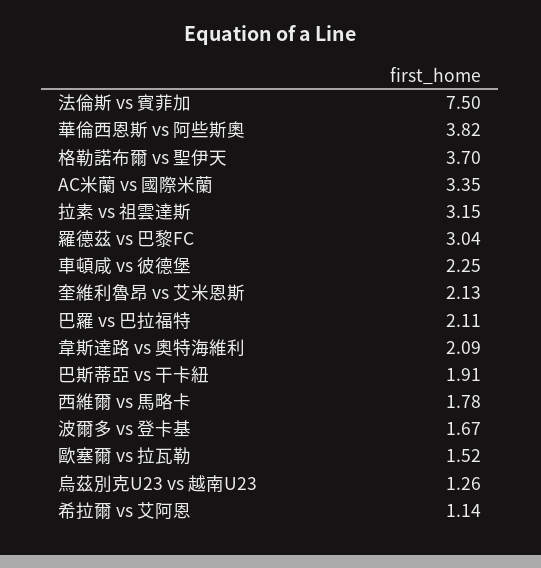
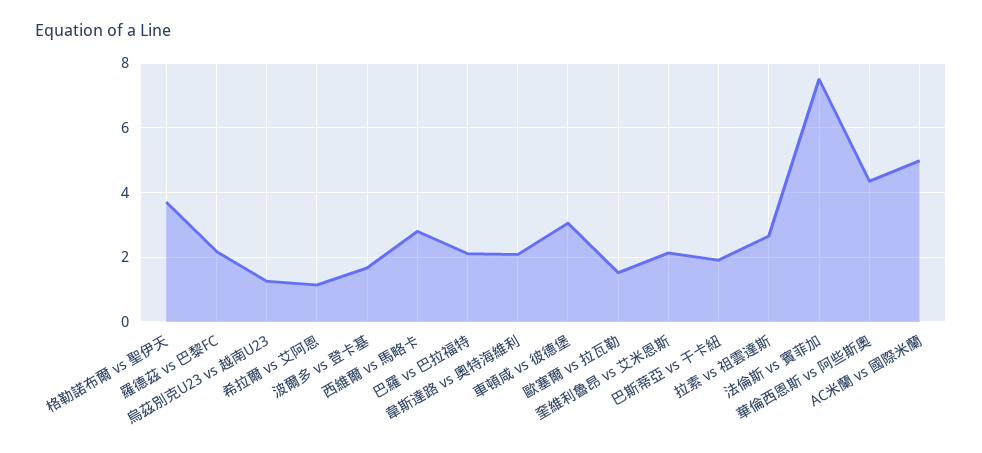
  {
    "法倫斯 vs 賓菲加": 7.5,
-   "華倫西恩斯 vs 阿些斯奧": 3.82,
+   "華倫西恩斯 vs 阿些斯奧": 4.4,
    "格勒諾布爾 vs 聖伊天": 3.7,
-   "AC米蘭 vs 國際米蘭": 3.35,
+   "AC米蘭 vs 國際米蘭": 5,
-   "拉素 vs 祖雲達斯": 3.15,
+   "拉素 vs 祖雲達斯": 2.6,
-   "羅德茲 vs 巴黎FC": 3.04,
+   "羅德茲 vs 巴黎FC": 2.2,
-   "車頓咸 vs 彼德堡": 2.25,
+   "車頓咸 vs 彼德堡": 3,
    "奎維利魯昂 vs 艾米恩斯": 2.13,
    "巴羅 vs 巴拉福特": 2.11,
    "韋斯達路 vs 奧特海維利": 2.09,
    "巴斯蒂亞 vs 干卡紐": 1.91,
-   "西維爾 vs 馬略卡": 1.78,
+   "西維爾 vs 馬略卡": 2.8,
    "波爾多 vs 登卡基": 1.67,
    "歐塞爾 vs 拉瓦勒": 1.52,
    "烏茲別克U23 vs 越南U23": 1.26,
    "希拉爾 vs 艾阿恩": 1.14
  }

